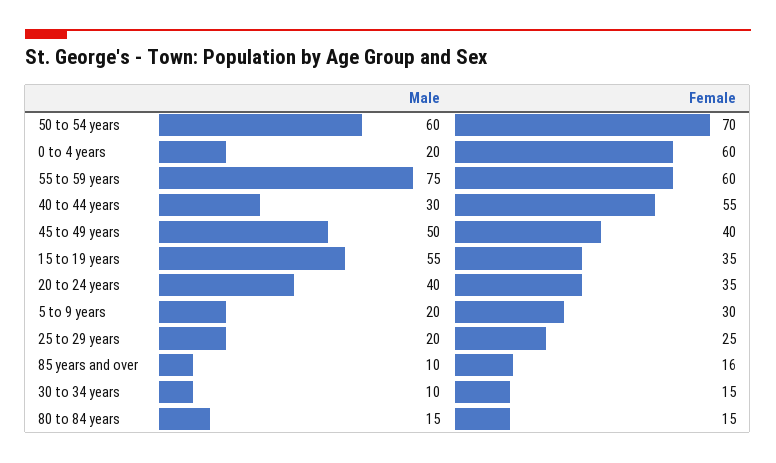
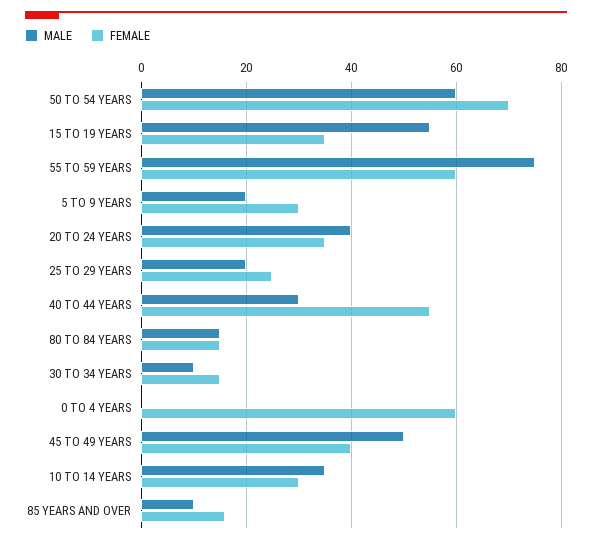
  {
    "Male": {
      "50 to 54 years": 60,
-     "0 to 4 years": 20,
+     "0 to 4 years": 0,
      "55 to 59 years": 75,
      "40 to 44 years": 30,
      "45 to 49 years": 50,
      "15 to 19 years": 55,
      "20 to 24 years": 40,
      "5 to 9 years": 20,
      "25 to 29 years": 20,
      "85 years and over": 10,
      "30 to 34 years": 10,
-     "80 to 84 years": 15
+     "80 to 84 years": 15,
+     "10 TO 14 YEARS": 35
    },
    "Female": {
      "50 to 54 years": 70,
      "0 to 4 years": 60,
      "55 to 59 years": 60,
      "40 to 44 years": 55,
      "45 to 49 years": 40,
      "15 to 19 years": 35,
      "20 to 24 years": 35,
      "5 to 9 years": 30,
      "25 to 29 years": 25,
      "85 years and over": 16,
      "30 to 34 years": 15,
-     "80 to 84 years": 15
+     "80 to 84 years": 15,
+     "10 TO 14 YEARS": 30
    }
  }

